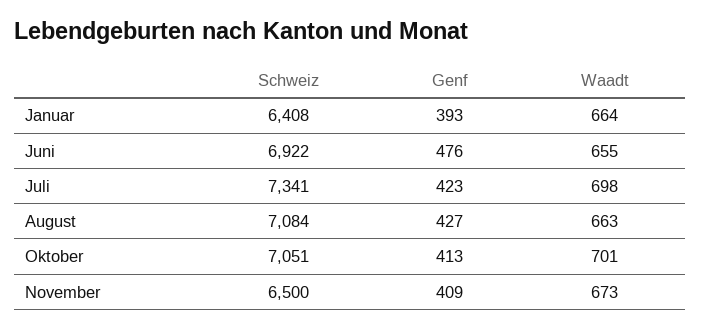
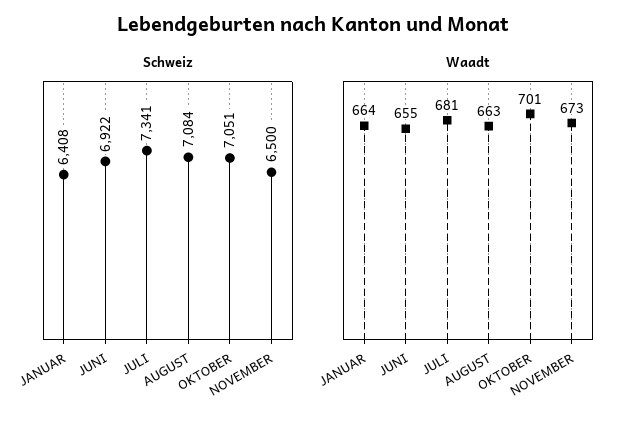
  {
    "Schweiz": {
      "Januar": 6408,
      "Juni": 6922,
      "Juli": 7341,
      "August": 7084,
      "Oktober": 7051,
      "November": 6500
    },
-   "Genf": {
-     "Januar": 393,
-     "Juni": 476,
-     "Juli": 423,
-     "August": 427,
-     "Oktober": 413,
-     "November": 409
-   },
    "Waadt": {
      "Januar": 664,
      "Juni": 655,
-     "Juli": 698,
+     "Juli": 681,
      "August": 663,
      "Oktober": 701,
      "November": 673
    }
  }

